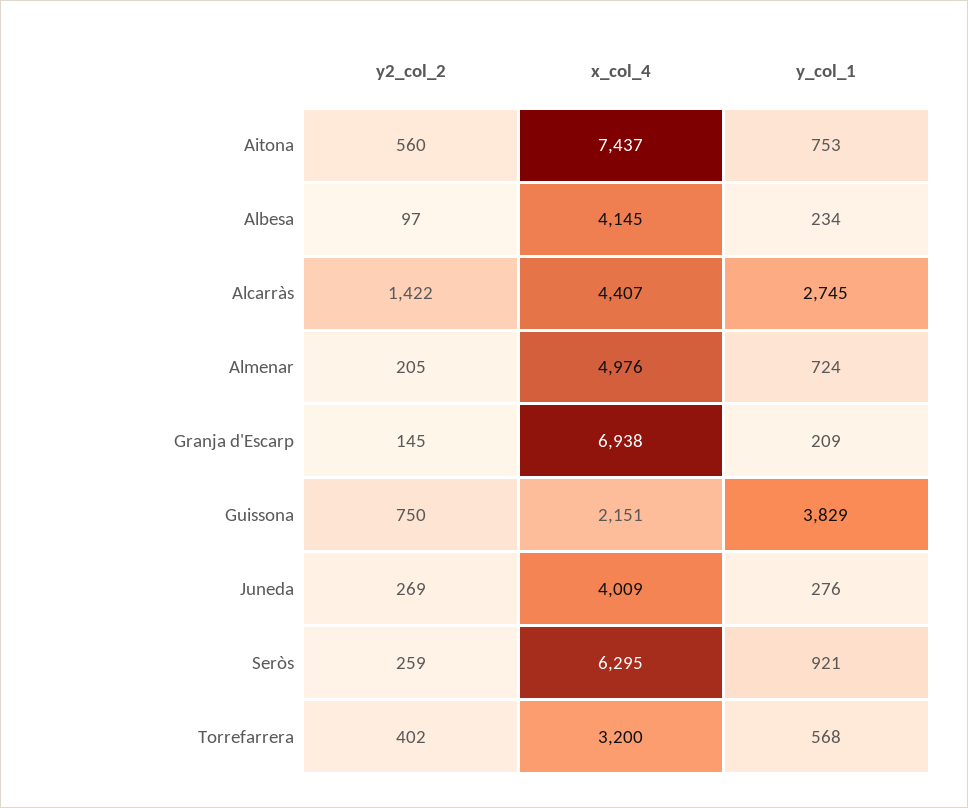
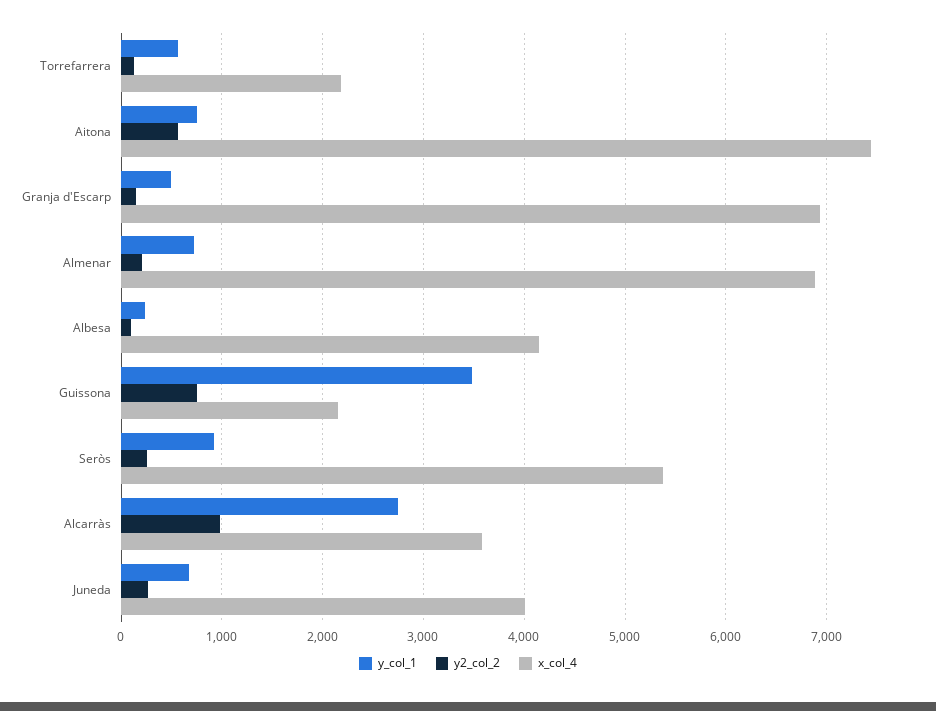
  {
    "y2_col_2": {
      "Aitona": 560,
      "Albesa": 97,
-     "Alcarràs": 1422,
+     "Alcarràs": 1000,
      "Almenar": 205,
      "Granja d'Escarp": 145,
      "Guissona": 750,
      "Juneda": 269,
      "Seròs": 259,
-     "Torrefarrera": 402
+     "Torrefarrera": 100
    },
    "x_col_4": {
      "Aitona": 7437,
      "Albesa": 4145,
-     "Alcarràs": 4407,
+     "Alcarràs": 3600,
-     "Almenar": 4976,
+     "Almenar": 6900,
      "Granja d'Escarp": 6938,
      "Guissona": 2151,
      "Juneda": 4009,
-     "Seròs": 6295,
+     "Seròs": 5400,
-     "Torrefarrera": 3200
+     "Torrefarrera": 2200
    },
    "y_col_1": {
      "Aitona": 753,
      "Albesa": 234,
      "Alcarràs": 2745,
      "Almenar": 724,
-     "Granja d'Escarp": 209,
+     "Granja d'Escarp": 500,
-     "Guissona": 3829,
+     "Guissona": 3500,
-     "Juneda": 276,
+     "Juneda": 700,
      "Seròs": 921,
      "Torrefarrera": 568
    }
  }

